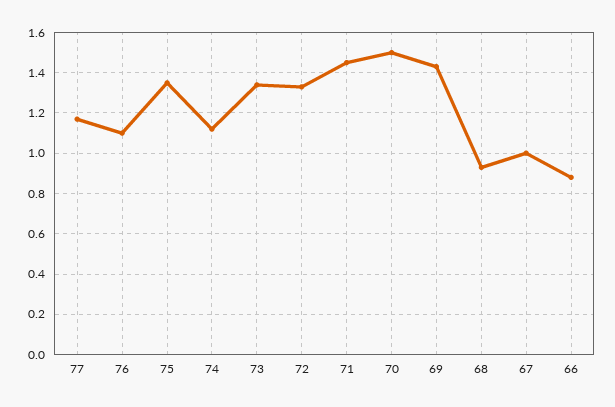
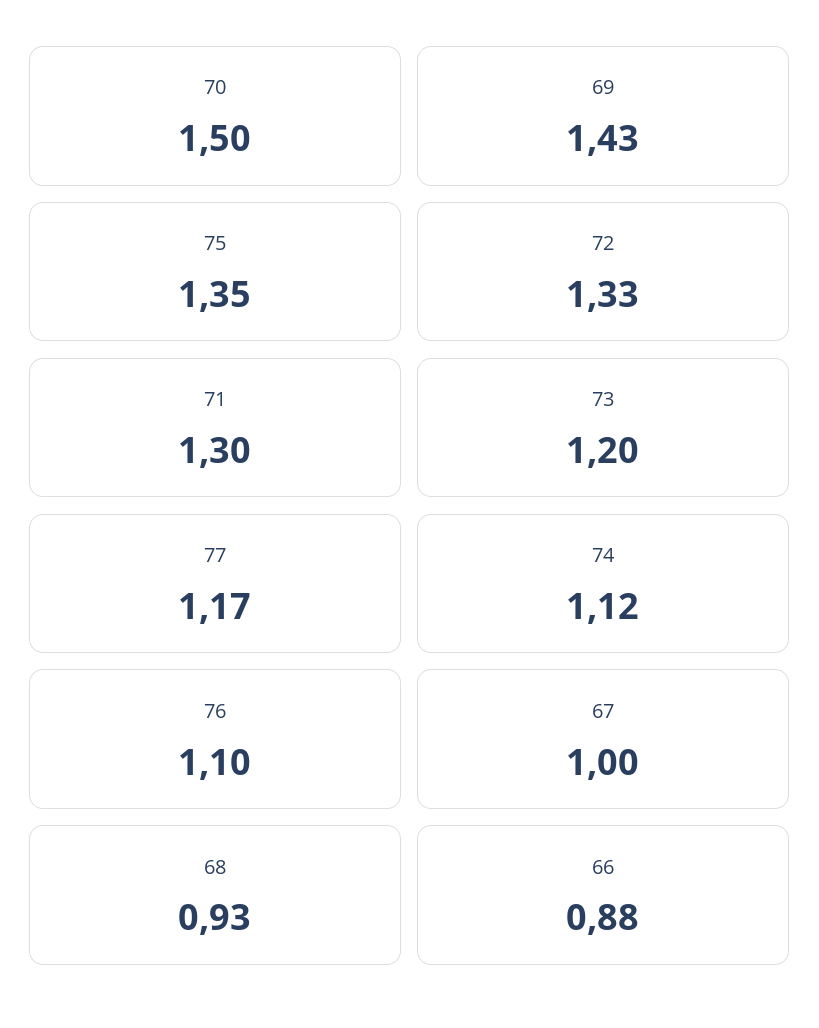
  {
    "77": 1.17,
    "76": 1.1,
    "75": 1.35,
    "74": 1.12,
-   "73": 1.35,
+   "73": 1.2,
    "72": 1.33,
-   "71": 1.45,
+   "71": 1.3,
    "70": 1.5,
    "69": 1.43,
    "68": 0.93,
    "67": 1,
    "66": 0.88
  }

